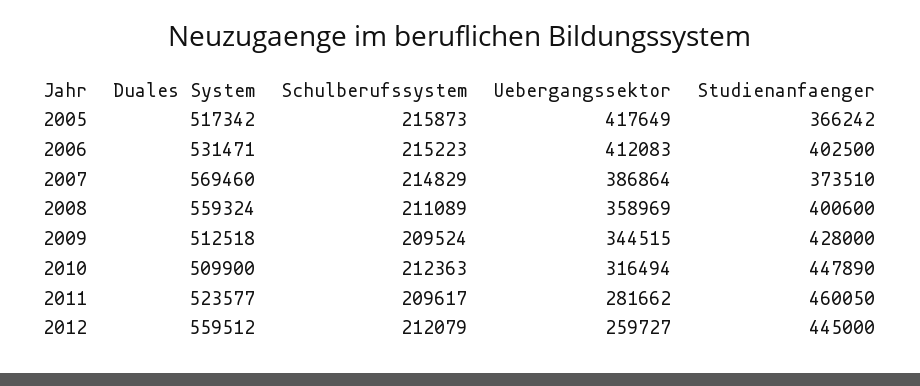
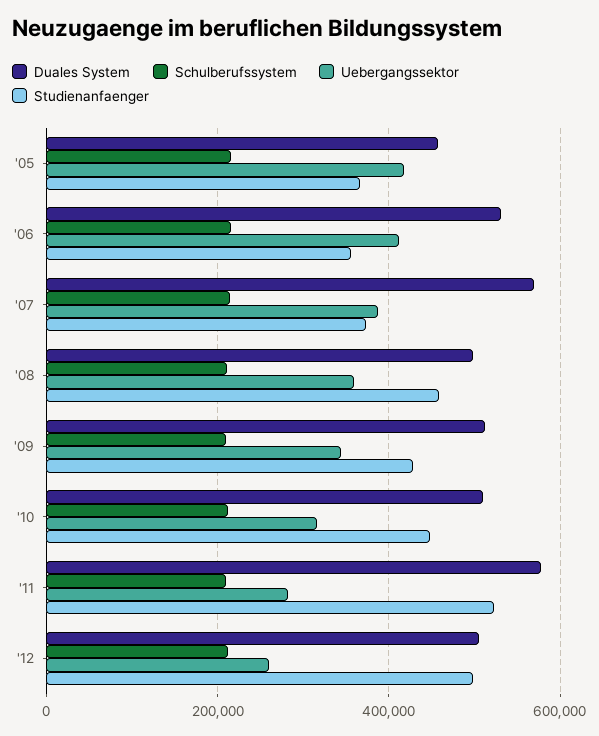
  {
    "Duales System": {
-     "2005": 517342,
+     "2005": 460000,
      "2006": 531471,
      "2007": 569460,
-     "2008": 559324,
+     "2008": 500000,
      "2009": 512518,
      "2010": 509900,
-     "2011": 523577,
+     "2011": 580000,
-     "2012": 559512
+     "2012": 500000
    },
    "Schulberufssystem": {
      "2005": 215873,
      "2006": 215223,
      "2007": 214829,
      "2008": 211089,
      "2009": 209524,
      "2010": 212363,
      "2011": 209617,
      "2012": 212079
    },
    "Uebergangssektor": {
      "2005": 417649,
      "2006": 412083,
      "2007": 386864,
      "2008": 358969,
      "2009": 344515,
      "2010": 316494,
      "2011": 281662,
      "2012": 259727
    },
    "Studienanfaenger": {
      "2005": 366242,
-     "2006": 402500,
+     "2006": 360000,
      "2007": 373510,
-     "2008": 400600,
+     "2008": 460000,
      "2009": 428000,
      "2010": 447890,
-     "2011": 460050,
+     "2011": 520000,
-     "2012": 445000
+     "2012": 500000
    }
  }

